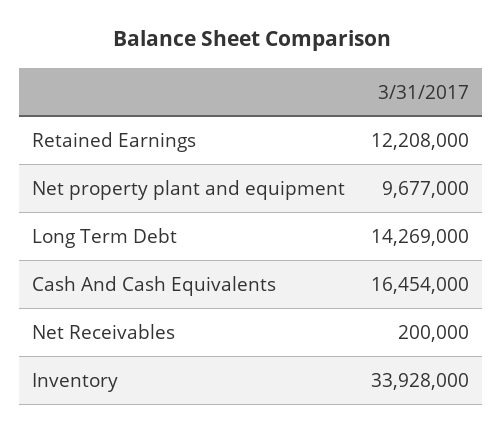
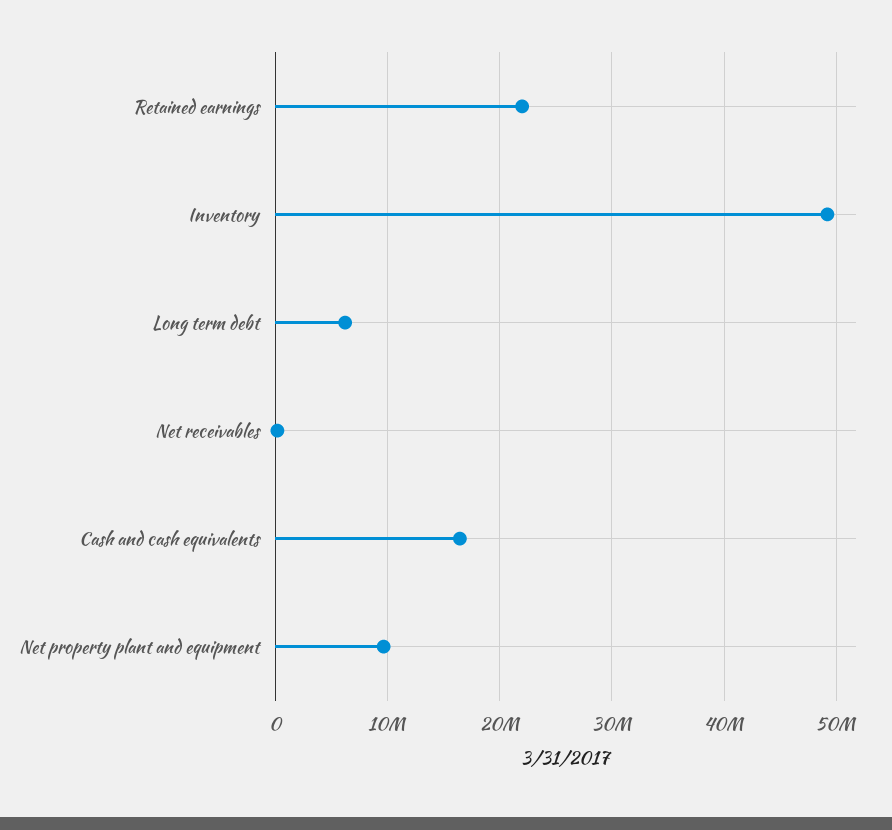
  {
-   "Retained Earnings": 12208000,
+   "Retained Earnings": 22000000,
    "Net property plant and equipment": 9677000,
-   "Long Term Debt": 14269000,
+   "Long Term Debt": 6000000,
    "Cash And Cash Equivalents": 16454000,
    "Net Receivables": 200000,
-   "Inventory": 33928000
+   "Inventory": 49000000
  }

